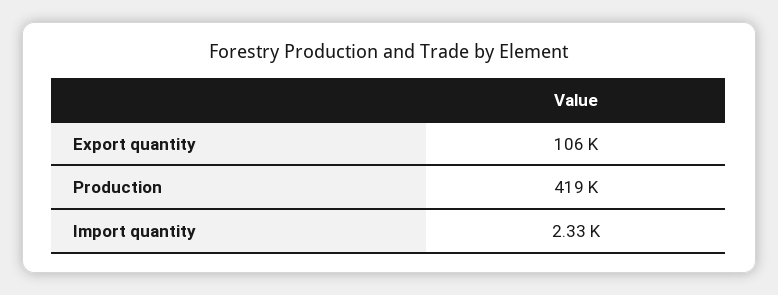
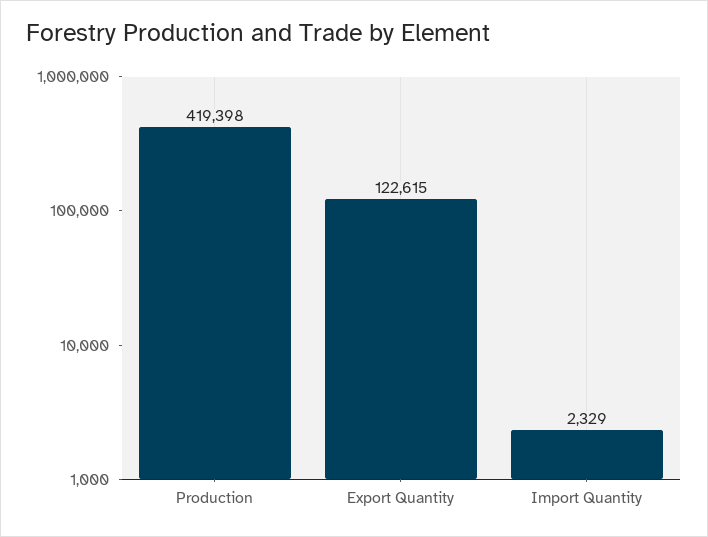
  {
-   "Export quantity": 106000,
+   "Export quantity": 122615,
    "Production": 419398,
    "Import quantity": 2329
  }

